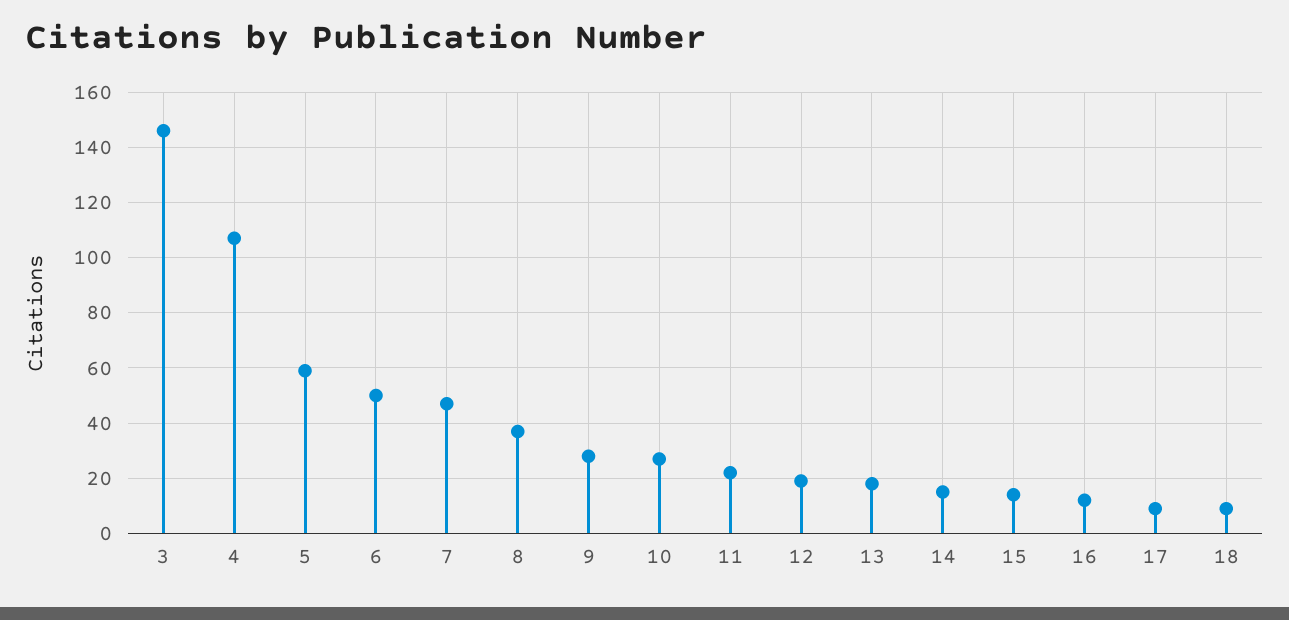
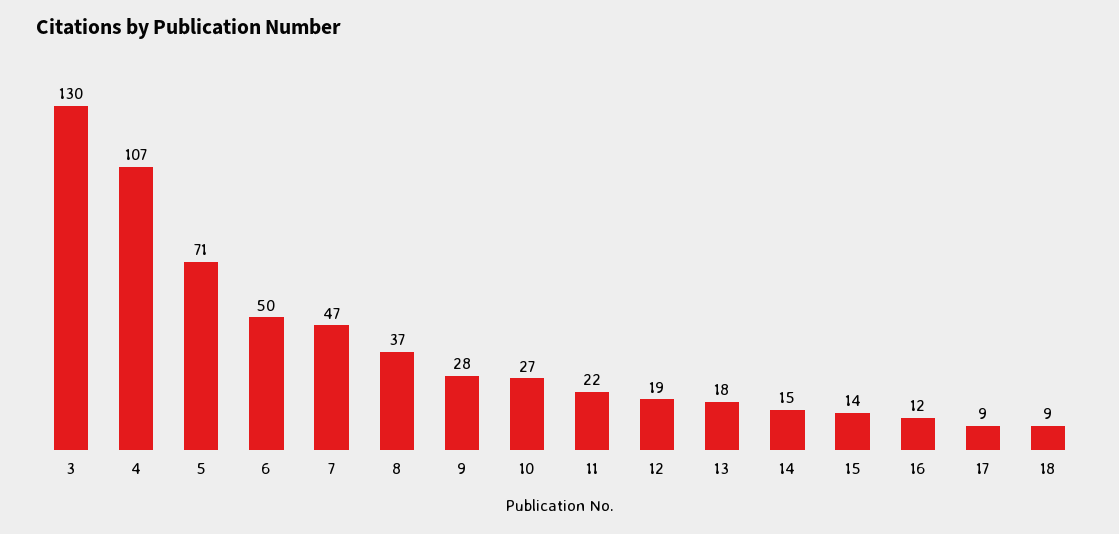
  {
-   "3": 145,
+   "3": 130,
    "4": 107,
-   "5": 60,
+   "5": 71,
    "6": 50,
    "7": 47,
    "8": 37,
    "9": 28,
    "10": 27,
    "11": 22,
    "12": 19,
    "13": 18,
    "14": 15,
    "15": 14,
    "16": 12,
    "17": 9,
    "18": 9
  }

